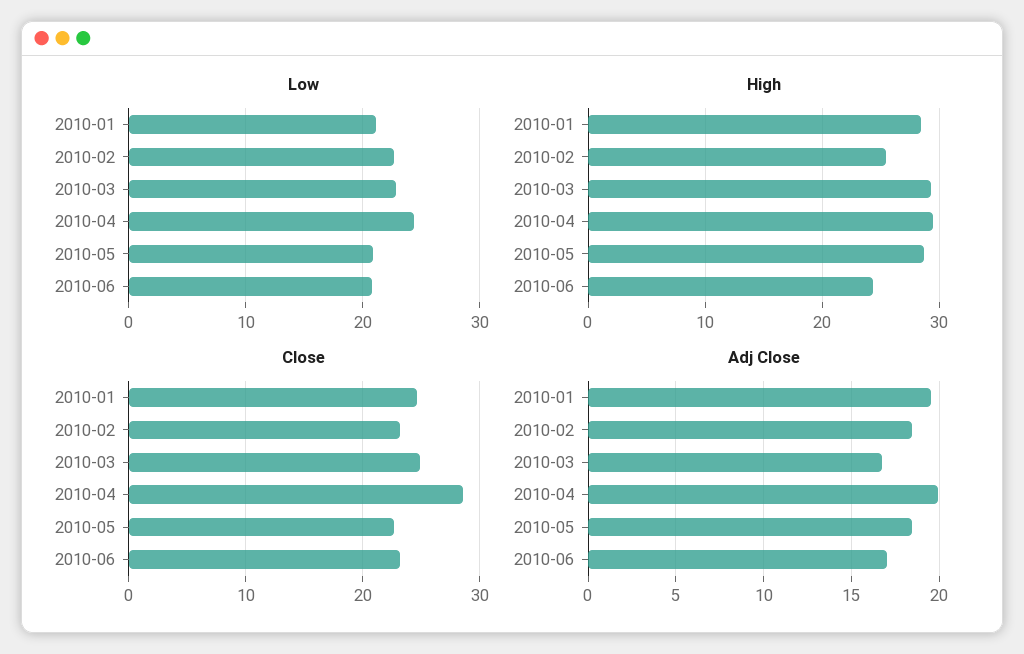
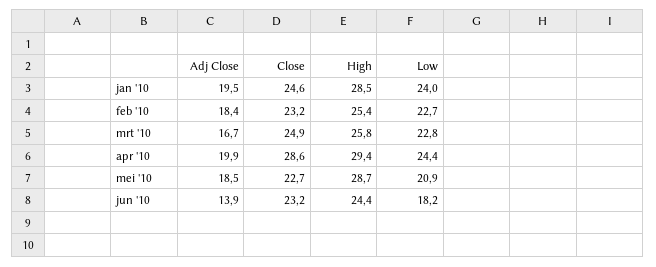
  {
    "Low": {
-     "2010-01": 21,
+     "2010-01": 24,
      "2010-02": 22.7,
      "2010-03": 22.8,
      "2010-04": 24.4,
      "2010-05": 20.9,
-     "2010-06": 21
+     "2010-06": 18.2
    },
    "High": {
      "2010-01": 28.5,
      "2010-02": 25.4,
-     "2010-03": 29,
+     "2010-03": 25.8,
      "2010-04": 29.4,
      "2010-05": 28.7,
      "2010-06": 24.4
    },
    "Close": {
      "2010-01": 24.6,
      "2010-02": 23.2,
      "2010-03": 24.9,
      "2010-04": 28.6,
      "2010-05": 22.7,
      "2010-06": 23.2
    },
    "Adj Close": {
      "2010-01": 19.5,
      "2010-02": 18.4,
      "2010-03": 16.7,
      "2010-04": 19.9,
      "2010-05": 18.5,
-     "2010-06": 17
+     "2010-06": 13.9
    }
  }

